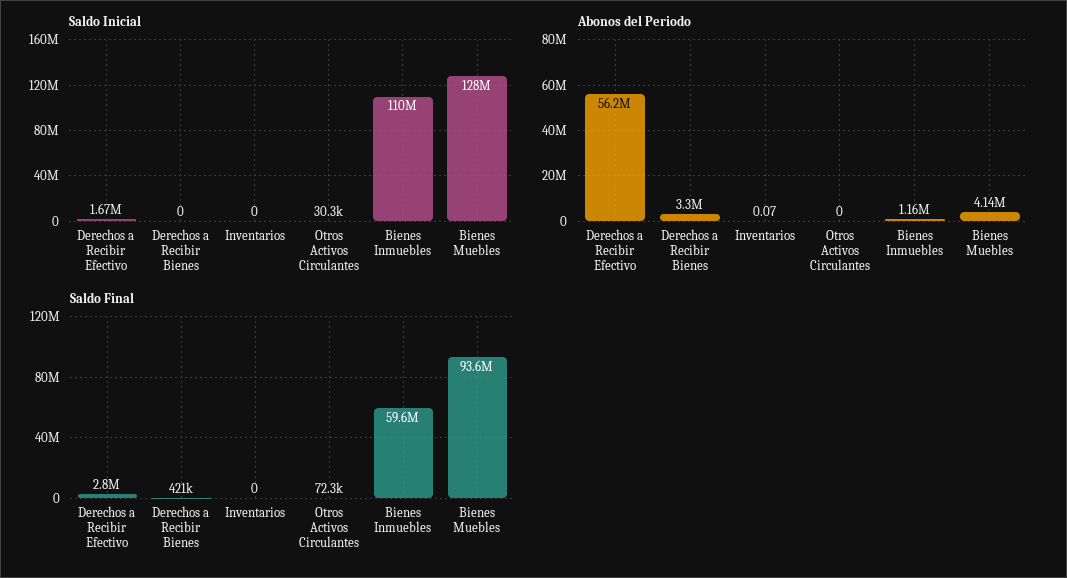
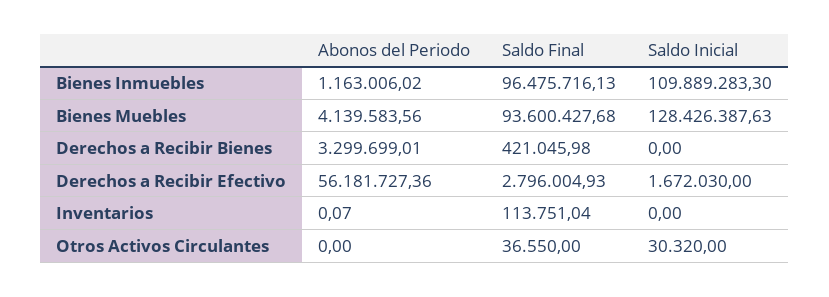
  {
    "Saldo Inicial": {
      "Derechos a Recibir Efectivo": 1672030,
      "Derechos a Recibir Bienes": 0,
      "Inventarios": 0,
      "Otros Activos Circulantes": 30320,
      "Bienes Inmuebles": 109889283.3,
      "Bienes Muebles": 128426387.63
    },
    "Abonos del Periodo": {
      "Derechos a Recibir Efectivo": 56181727.36,
      "Derechos a Recibir Bienes": 3299699.01,
      "Inventarios": 0.07,
      "Otros Activos Circulantes": 0,
      "Bienes Inmuebles": 1163006.02,
      "Bienes Muebles": 4139583.56
    },
    "Saldo Final": {
      "Derechos a Recibir Efectivo": 2796004.93,
      "Derechos a Recibir Bienes": 421045.98,
-     "Inventarios": 0,
+     "Inventarios": 113751.04,
-     "Otros Activos Circulantes": 72300,
+     "Otros Activos Circulantes": 36550,
-     "Bienes Inmuebles": 59600000,
+     "Bienes Inmuebles": 96475716.13,
      "Bienes Muebles": 93600427.68
    }
  }

